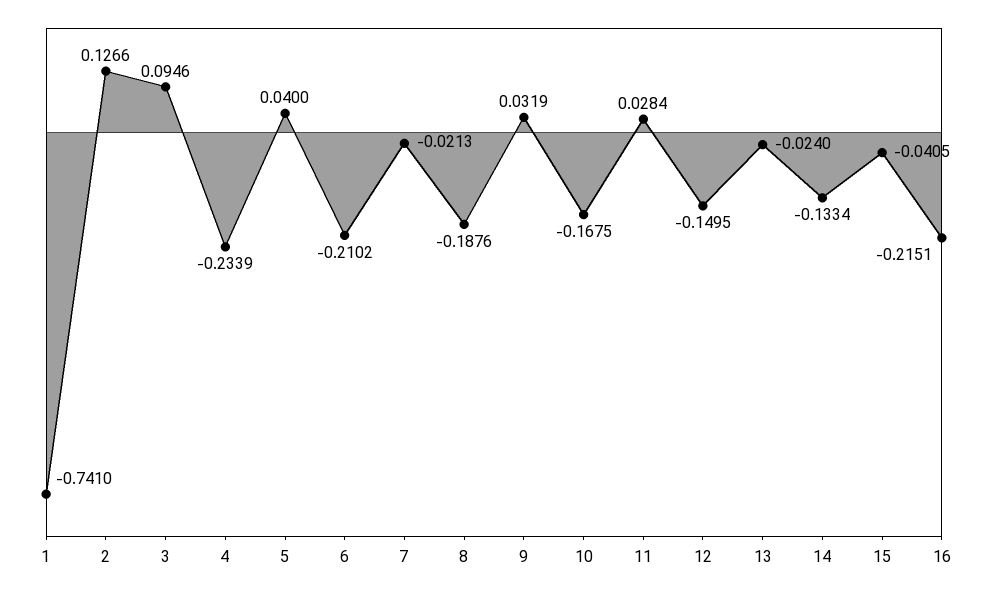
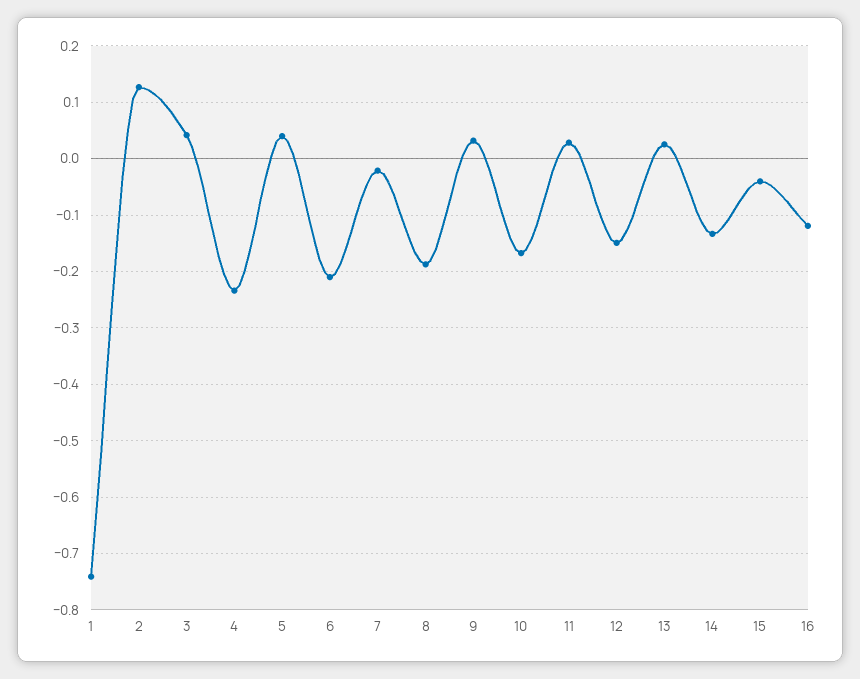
  {
    "1": -0.741,
    "2": 0.1266,
-   "3": 0.0946,
+   "3": 0.04,
    "4": -0.2339,
    "5": 0.04,
    "6": -0.2102,
    "7": -0.0213,
    "8": -0.1876,
    "9": 0.0319,
    "10": -0.1675,
    "11": 0.0284,
    "12": -0.1495,
-   "13": -0.024,
+   "13": 0.02,
    "14": -0.1334,
    "15": -0.0405,
-   "16": -0.2151
+   "16": -0.12
  }

